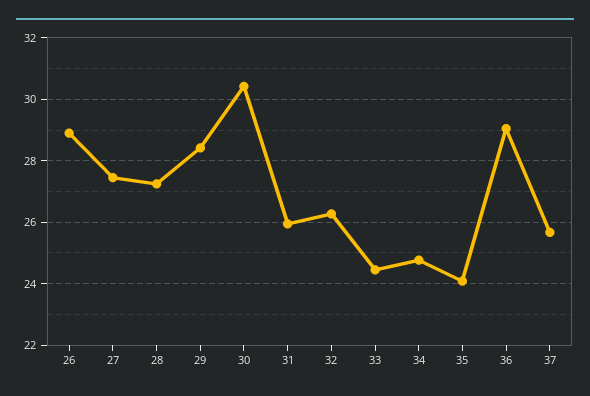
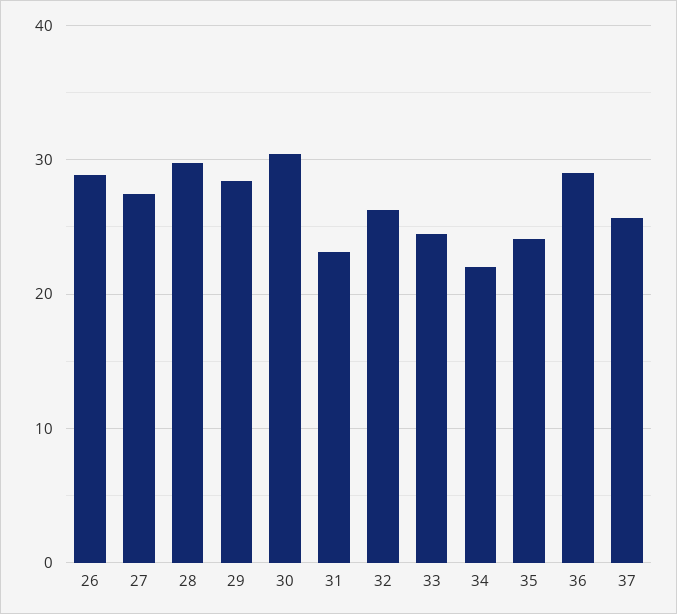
  {
    "26": 29,
    "27": 27.4,
-   "28": 27.2,
+   "28": 30,
    "29": 28.4,
    "30": 30.4,
-   "31": 26,
+   "31": 23,
    "32": 26.2,
    "33": 24.4,
-   "34": 24.8,
+   "34": 22,
    "35": 24,
    "36": 29,
    "37": 25.6
  }

